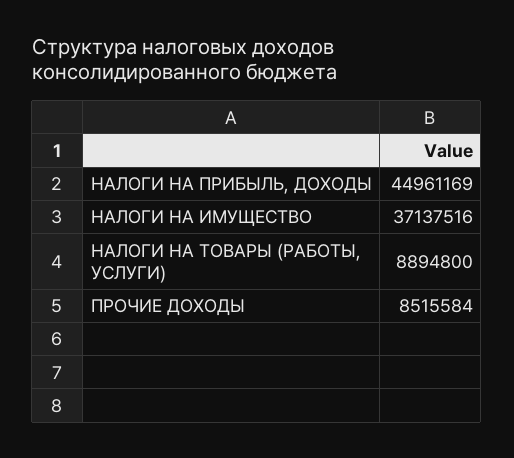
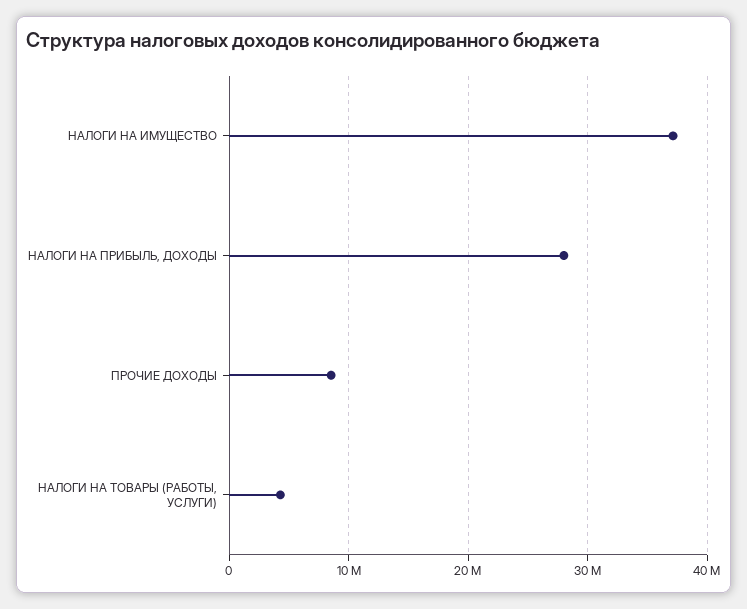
  {
-   "НАЛОГИ НА ПРИБЫЛЬ, ДОХОДЫ": 44961169,
+   "НАЛОГИ НА ПРИБЫЛЬ, ДОХОДЫ": 28000000,
    "НАЛОГИ НА ИМУЩЕСТВО": 37137516,
-   "НАЛОГИ НА ТОВАРЫ (РАБОТЫ, УСЛУГИ)": 8894800,
+   "НАЛОГИ НА ТОВАРЫ (РАБОТЫ, УСЛУГИ)": 4000000,
    "ПРОЧИЕ ДОХОДЫ": 8515584
  }

